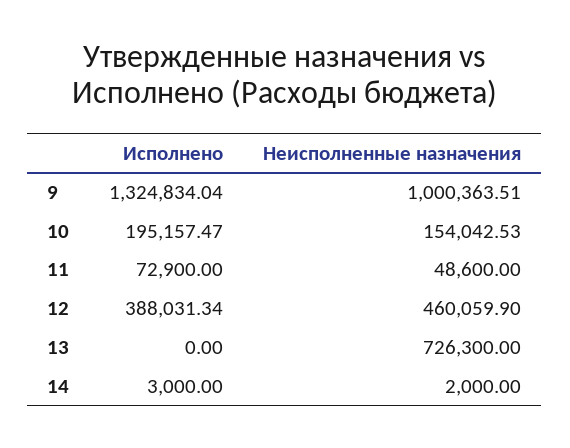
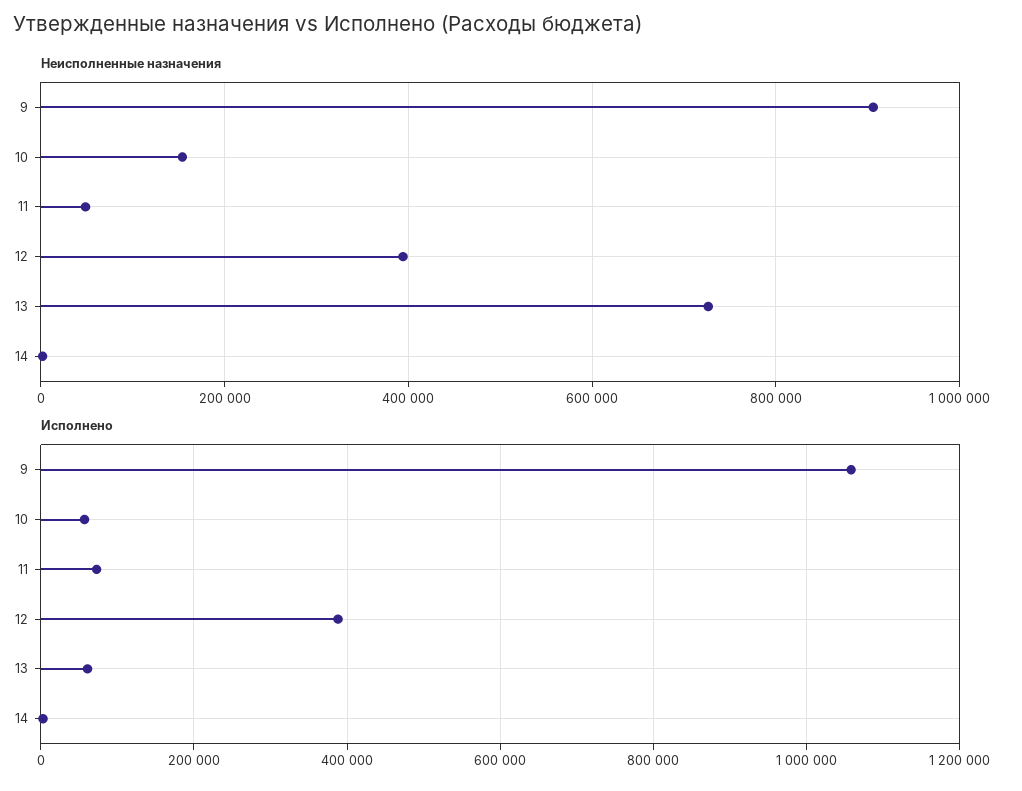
  {
    "Исполнено": {
-     "9": 1324834.04,
+     "9": 1060000,
-     "10": 195157.47,
+     "10": 60000,
      "11": 72900,
      "12": 388031.34,
-     "13": 0,
+     "13": 60000,
      "14": 3000
    },
    "Неисполненные назначения": {
-     "9": 1000363.51,
+     "9": 900000,
      "10": 154042.53,
      "11": 48600,
-     "12": 460059.9,
+     "12": 400000,
      "13": 726300,
      "14": 2000
    }
  }

